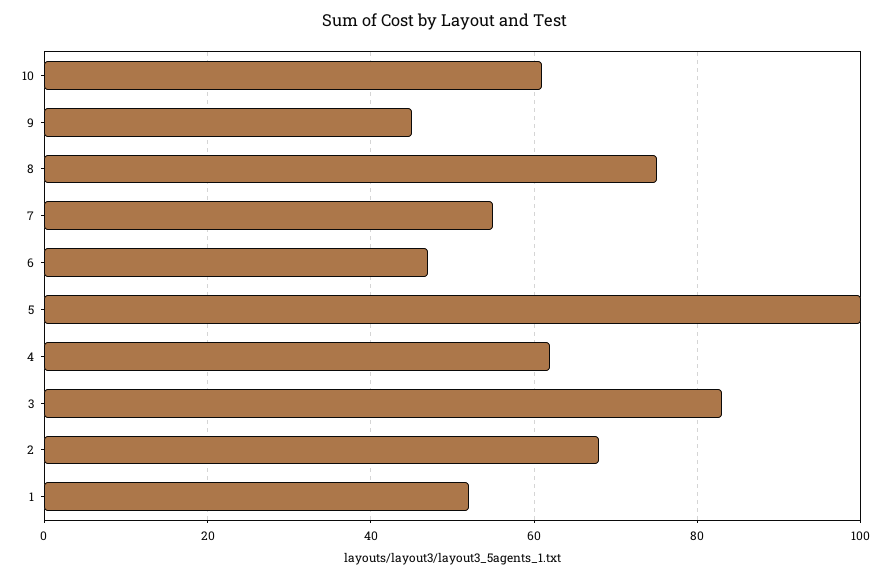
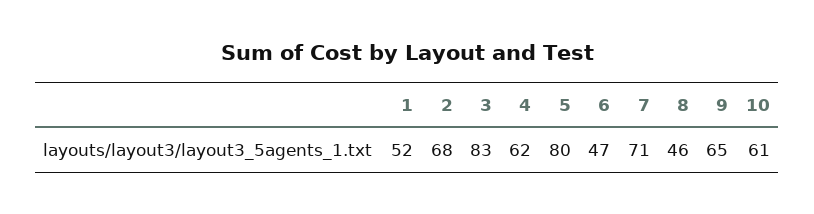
  {
    "10": 61,
-   "9": 45,
+   "9": 65,
-   "8": 75,
+   "8": 46,
-   "7": 55,
+   "7": 71,
    "6": 47,
-   "5": 100,
+   "5": 80,
    "4": 62,
    "3": 83,
    "2": 68,
    "1": 52
  }

